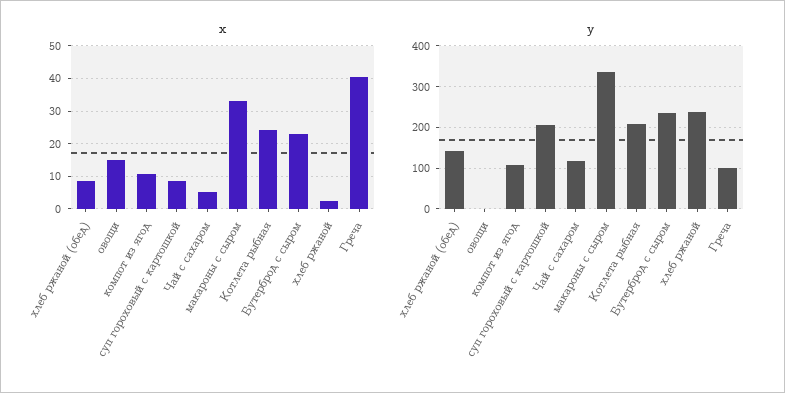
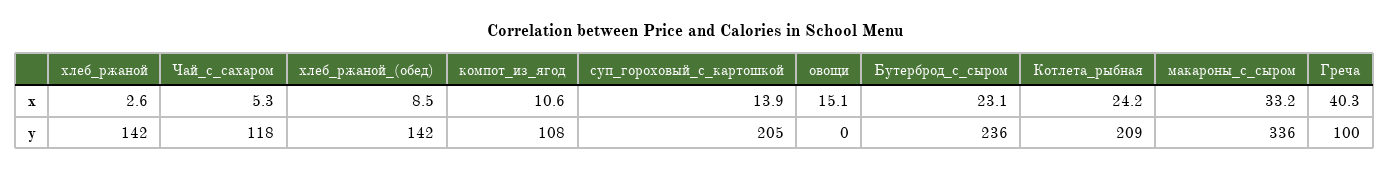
  {
    "x": {
      "хлеб ржаной (обед)": 8.5,
      "овощи": 15.1,
      "компот из ягод": 10.6,
-     "суп гороховый с картошкой": 8,
+     "суп гороховый с картошкой": 13.9,
      "Чай с сахаром": 5.3,
      "макароны с сыром": 33.2,
      "Котлета рыбная": 24.2,
      "Бутерброд с сыром": 23.1,
      "хлеб ржаной": 2.6,
      "Греча": 40.3
    },
    "y": {
      "хлеб ржаной (обед)": 142,
      "овощи": 0,
      "компот из ягод": 108,
      "суп гороховый с картошкой": 205,
      "Чай с сахаром": 118,
      "макароны с сыром": 336,
      "Котлета рыбная": 209,
      "Бутерброд с сыром": 236,
-     "хлеб ржаной": 240,
+     "хлеб ржаной": 142,
      "Греча": 100
    }
  }

